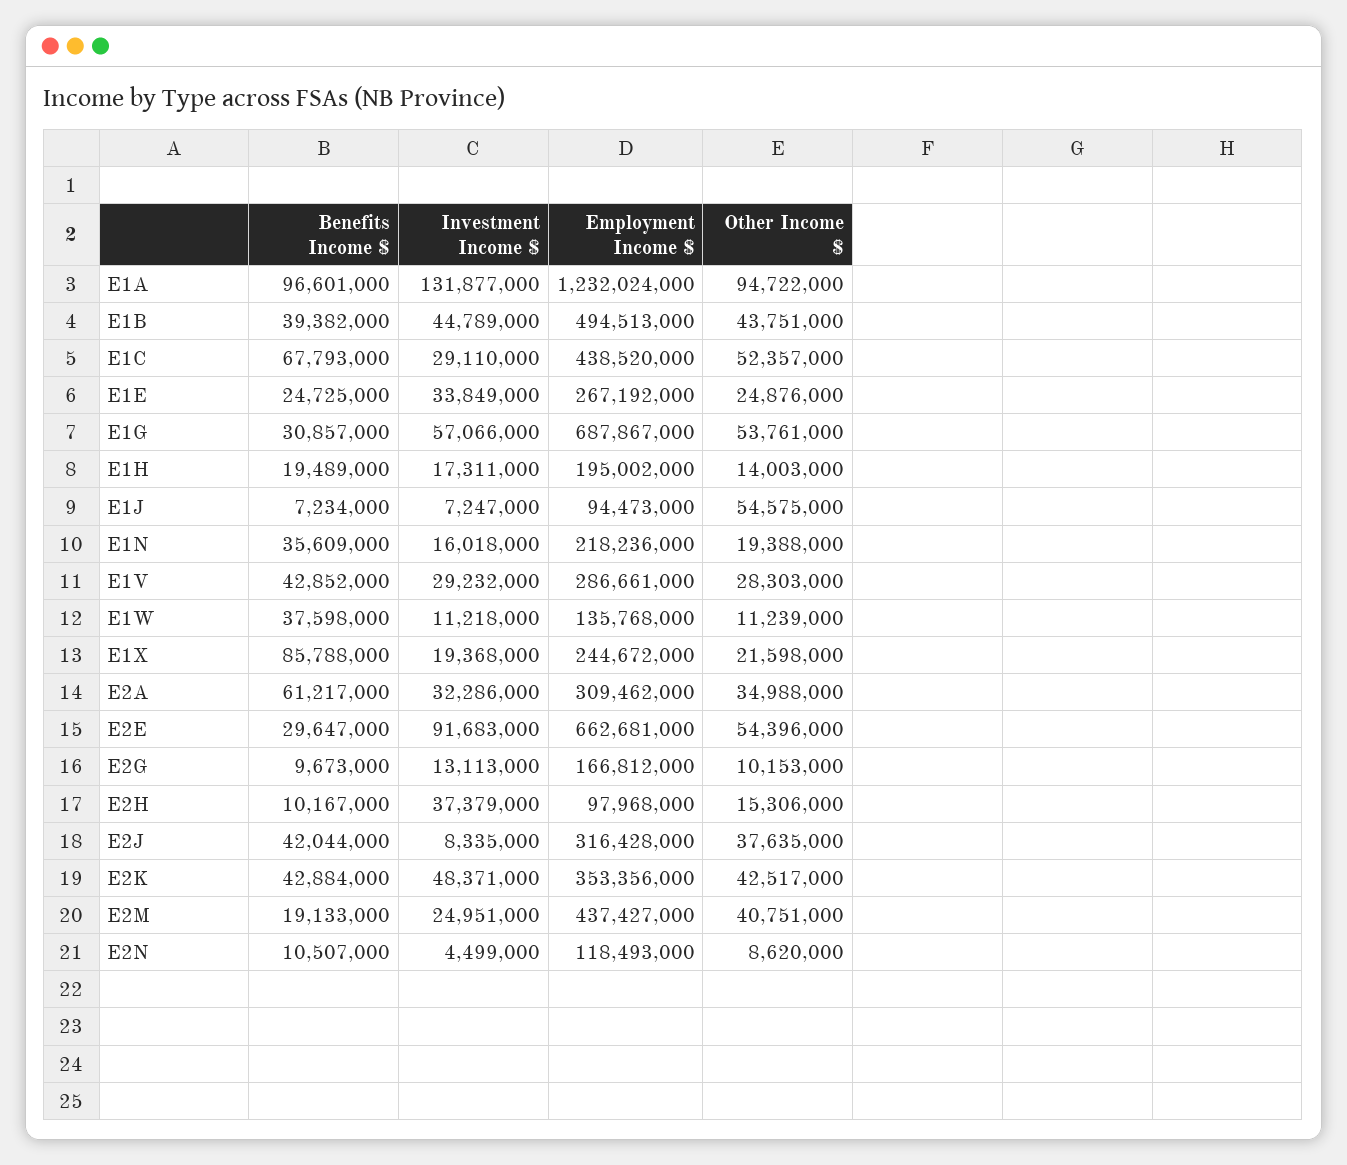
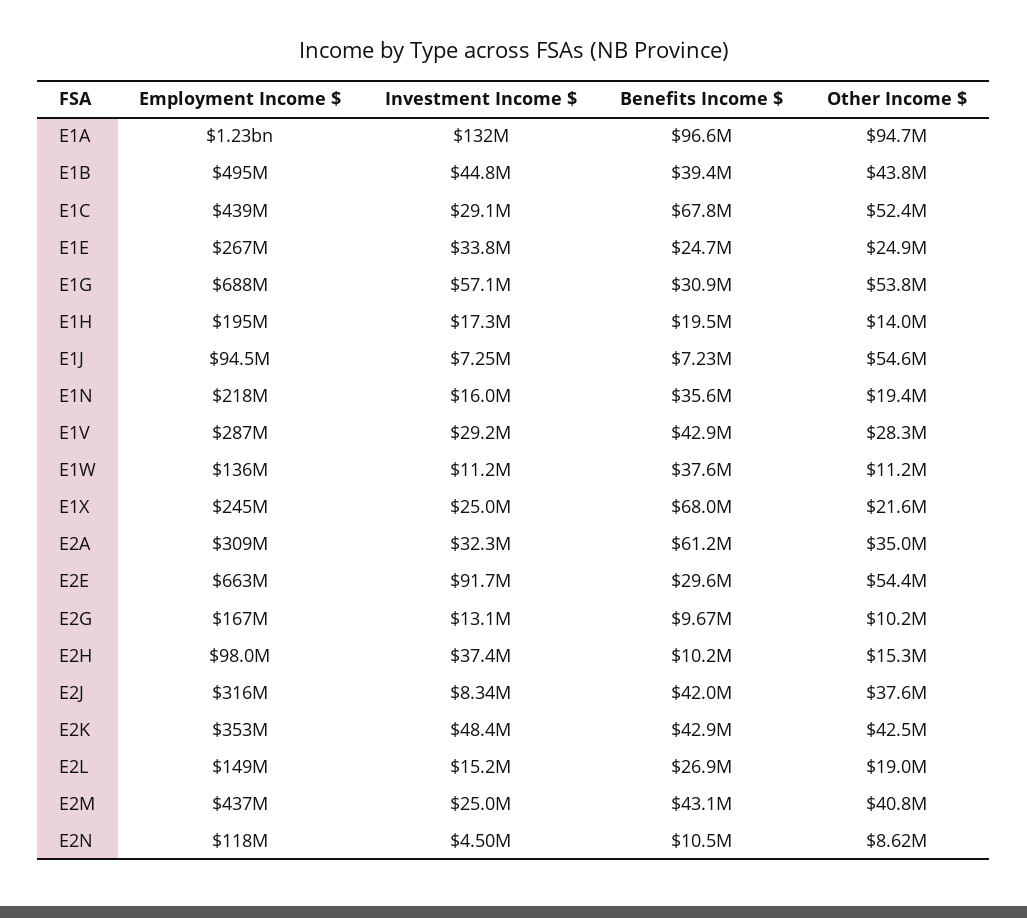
  {
    "Benefits Income $": {
      "E1A": 96601000,
      "E1B": 39382000,
      "E1C": 67793000,
      "E1E": 24725000,
      "E1G": 30857000,
      "E1H": 19489000,
      "E1J": 7234000,
      "E1N": 35609000,
      "E1V": 42852000,
      "E1W": 37598000,
-     "E1X": 85788000,
+     "E1X": 68000000,
      "E2A": 61217000,
      "E2E": 29647000,
      "E2G": 9673000,
      "E2H": 10167000,
      "E2J": 42044000,
      "E2K": 42884000,
-     "E2M": 19133000,
+     "E2M": 43100000,
-     "E2N": 10507000
+     "E2N": 10507000,
+     "E2L": 26900000
    },
    "Investment Income $": {
      "E1A": 131877000,
      "E1B": 44789000,
      "E1C": 29110000,
      "E1E": 33849000,
      "E1G": 57066000,
      "E1H": 17311000,
      "E1J": 7247000,
      "E1N": 16018000,
      "E1V": 29232000,
      "E1W": 11218000,
-     "E1X": 19368000,
+     "E1X": 25000000,
      "E2A": 32286000,
      "E2E": 91683000,
      "E2G": 13113000,
      "E2H": 37379000,
      "E2J": 8335000,
      "E2K": 48371000,
      "E2M": 24951000,
-     "E2N": 4499000
+     "E2N": 4499000,
+     "E2L": 15200000
    },
    "Employment Income $": {
      "E1A": 1232024000,
      "E1B": 494513000,
      "E1C": 438520000,
      "E1E": 267192000,
      "E1G": 687867000,
      "E1H": 195002000,
      "E1J": 94473000,
      "E1N": 218236000,
      "E1V": 286661000,
      "E1W": 135768000,
      "E1X": 244672000,
      "E2A": 309462000,
      "E2E": 662681000,
      "E2G": 166812000,
      "E2H": 97968000,
      "E2J": 316428000,
      "E2K": 353356000,
      "E2M": 437427000,
-     "E2N": 118493000
+     "E2N": 118493000,
+     "E2L": 149000000
    },
    "Other Income $": {
      "E1A": 94722000,
      "E1B": 43751000,
      "E1C": 52357000,
      "E1E": 24876000,
      "E1G": 53761000,
      "E1H": 14003000,
      "E1J": 54575000,
      "E1N": 19388000,
      "E1V": 28303000,
      "E1W": 11239000,
      "E1X": 21598000,
      "E2A": 34988000,
      "E2E": 54396000,
      "E2G": 10153000,
      "E2H": 15306000,
      "E2J": 37635000,
      "E2K": 42517000,
      "E2M": 40751000,
-     "E2N": 8620000
+     "E2N": 8620000,
+     "E2L": 19000000
    }
  }

